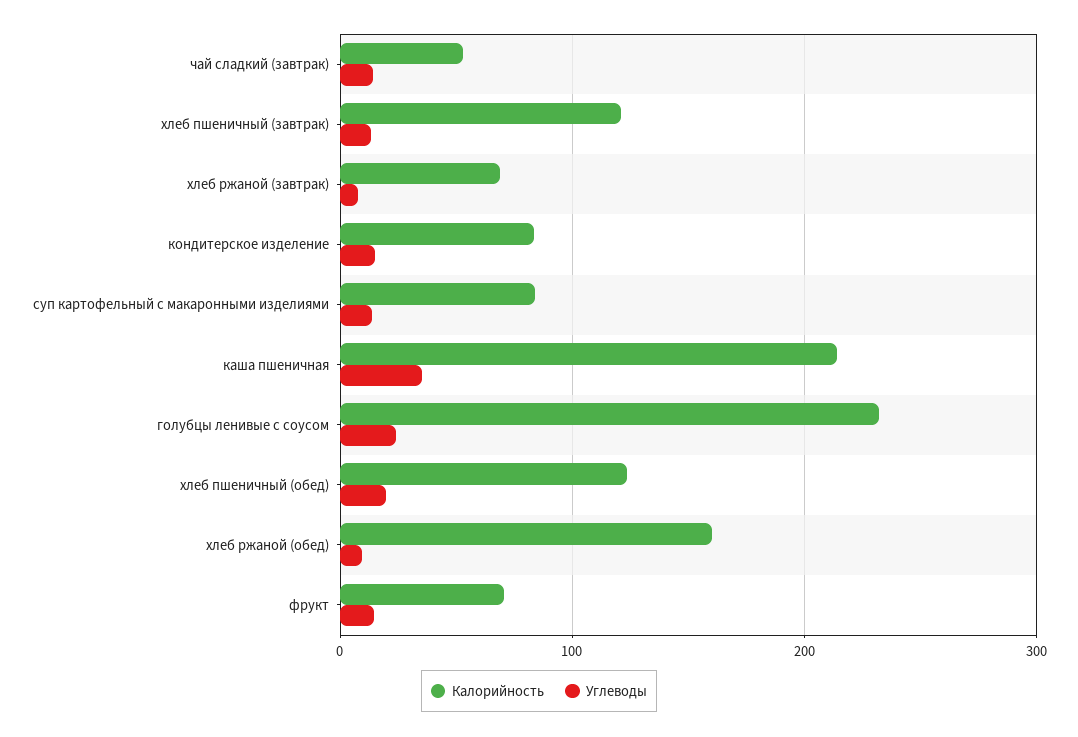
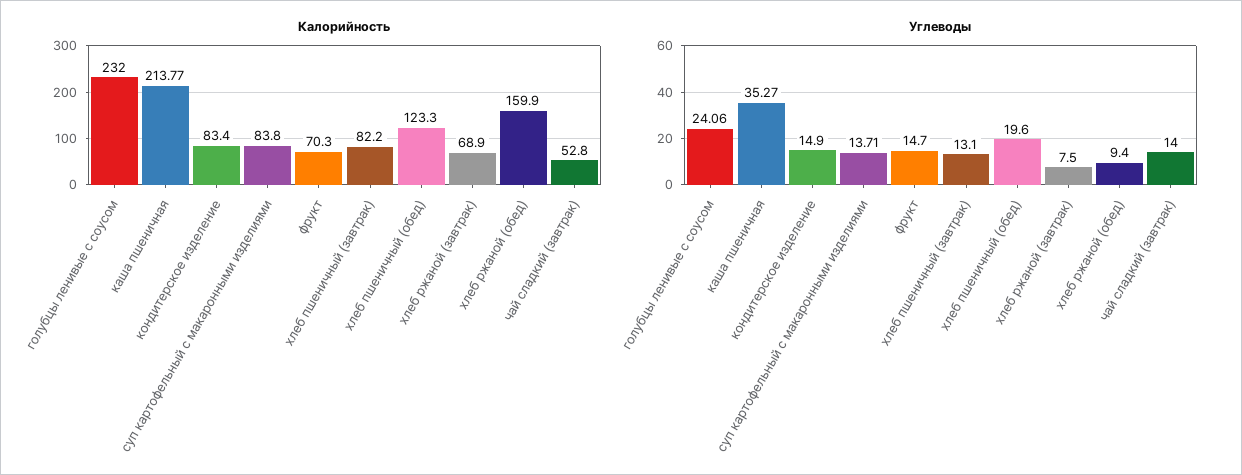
  {
    "Калорийность": {
      "чай сладкий (завтрак)": 52.8,
-     "хлеб пшеничный (завтрак)": 120,
+     "хлеб пшеничный (завтрак)": 82.2,
      "хлеб ржаной (завтрак)": 68.9,
      "кондитерское изделение": 83.4,
      "суп картофельный с макаронными изделиями": 83.8,
      "каша пшеничная": 213.77,
      "голубцы ленивые с соусом": 232,
      "хлеб пшеничный (обед)": 123.3,
      "хлеб ржаной (обед)": 159.9,
      "фрукт": 70.3
    },
    "Углеводы": {
      "чай сладкий (завтрак)": 14,
      "хлеб пшеничный (завтрак)": 13.1,
      "хлеб ржаной (завтрак)": 7.5,
      "кондитерское изделение": 14.9,
      "суп картофельный с макаронными изделиями": 13.71,
      "каша пшеничная": 35.27,
      "голубцы ленивые с соусом": 24.06,
      "хлеб пшеничный (обед)": 19.6,
      "хлеб ржаной (обед)": 9.4,
      "фрукт": 14.7
    }
  }

